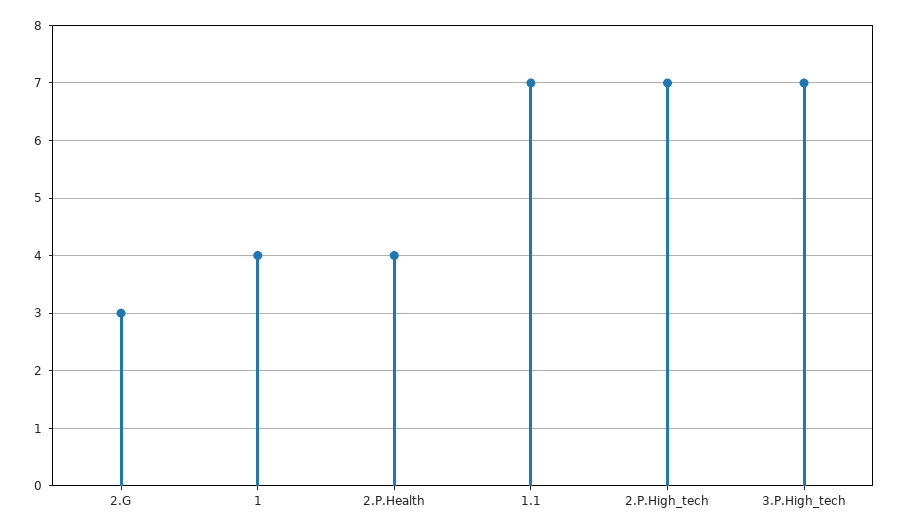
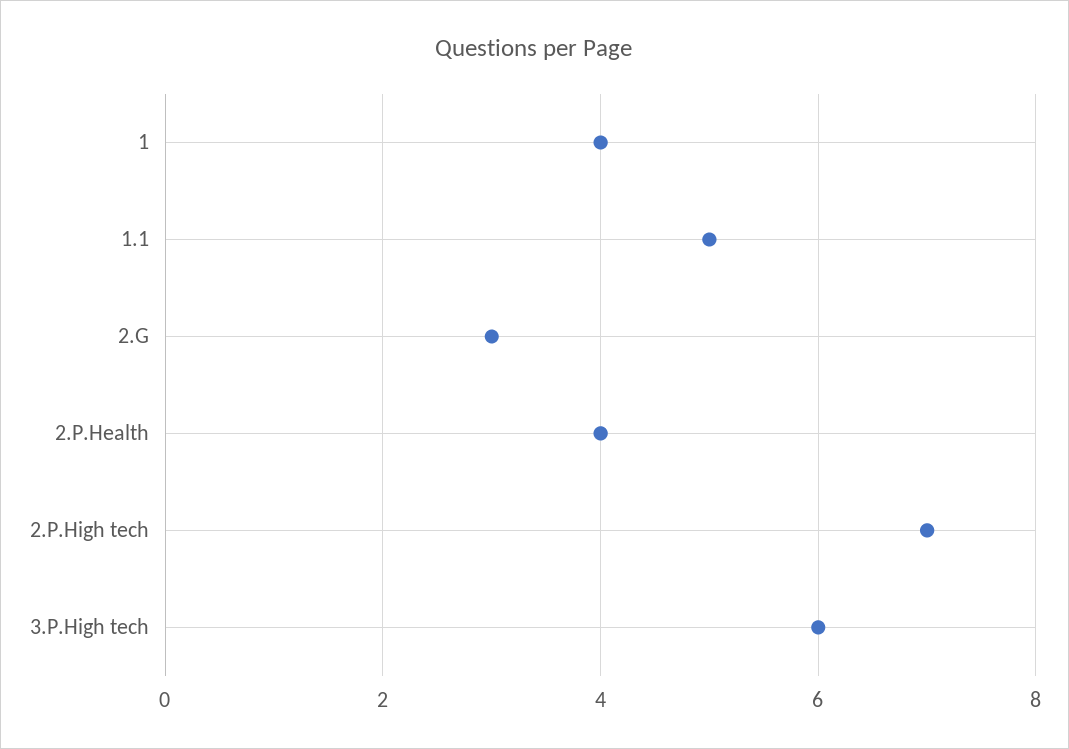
  {
    "2.G": 3,
    "1": 4,
    "2.P.Health": 4,
-   "1.1": 7,
+   "1.1": 5,
    "2.P.High_tech": 7,
-   "3.P.High_tech": 7
+   "3.P.High_tech": 6
  }

